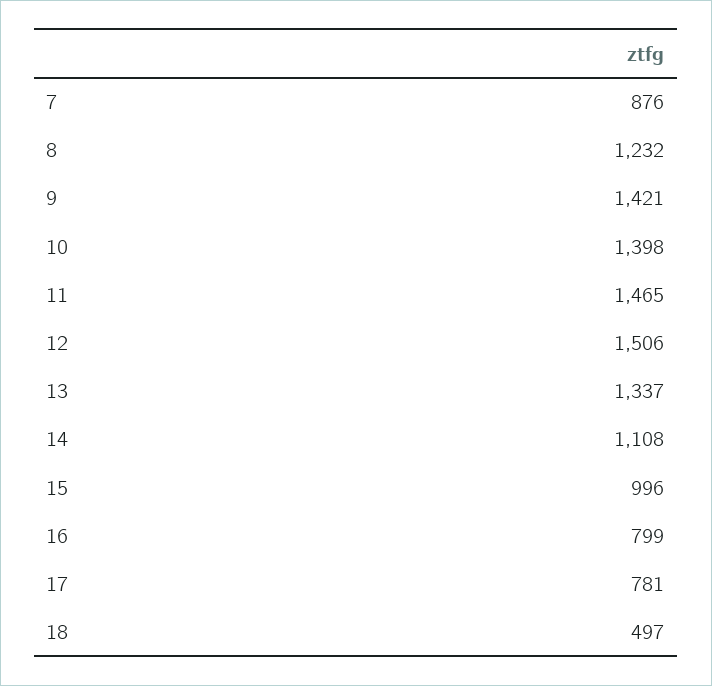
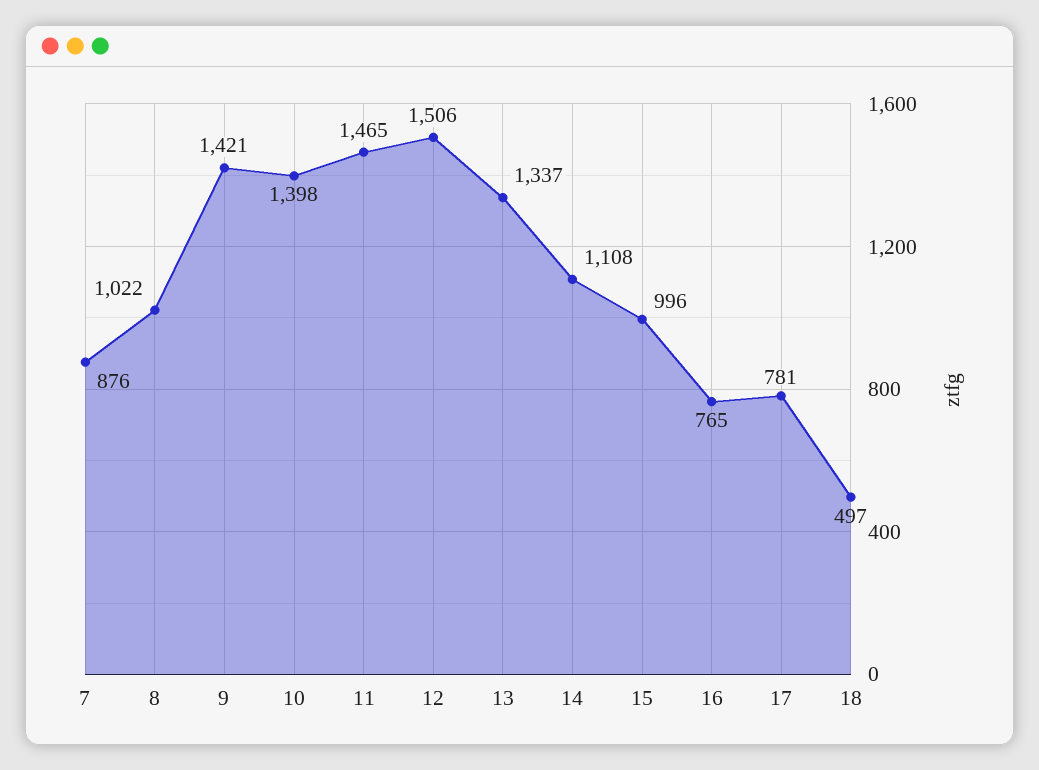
  {
    "7": 876,
-   "8": 1232,
+   "8": 1022,
    "9": 1421,
    "10": 1398,
    "11": 1465,
    "12": 1506,
    "13": 1337,
    "14": 1108,
    "15": 996,
-   "16": 799,
+   "16": 765,
    "17": 781,
    "18": 497
  }

